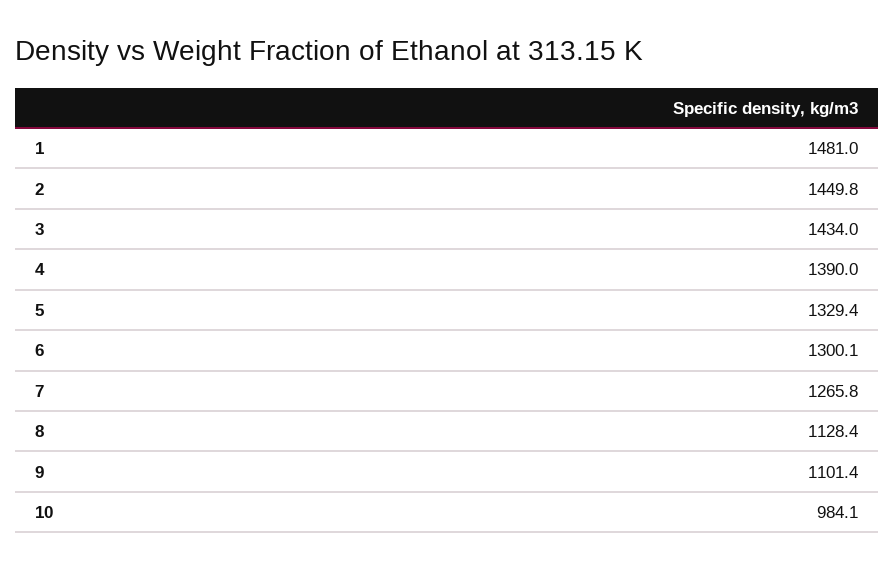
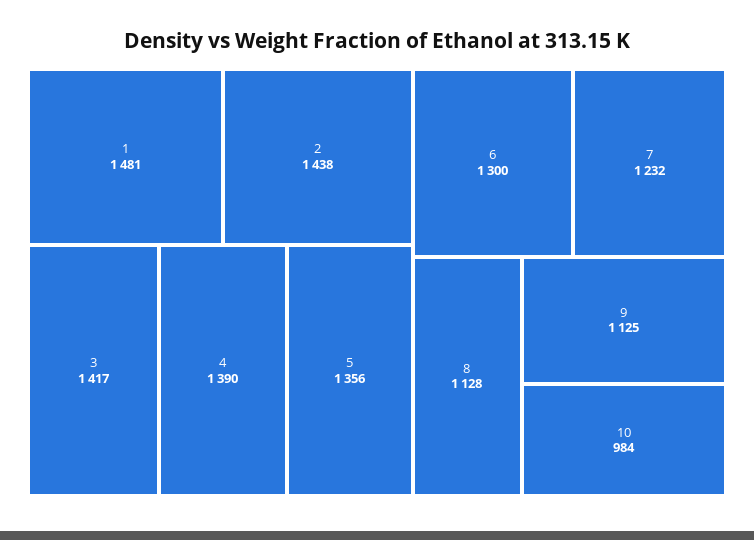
  {
    "1": 1481,
-   "2": 1449.8,
+   "2": 1438,
-   "3": 1434,
+   "3": 1417,
    "4": 1390,
-   "5": 1329.4,
+   "5": 1356,
    "6": 1300.1,
-   "7": 1265.8,
+   "7": 1232,
    "8": 1128.4,
-   "9": 1101.4,
+   "9": 1125,
    "10": 984.1
  }

